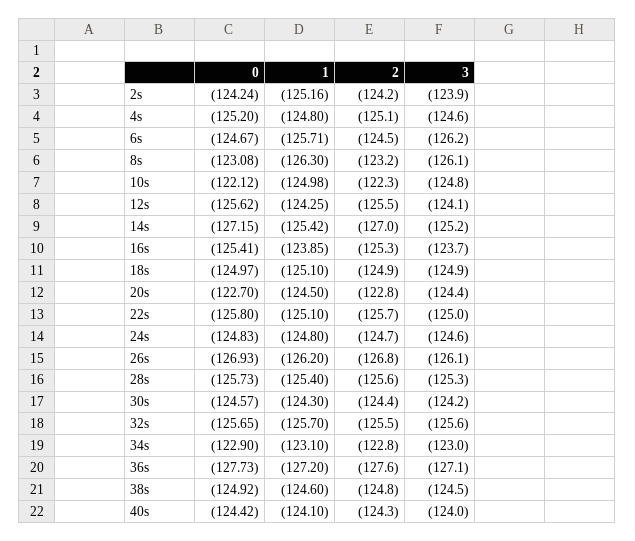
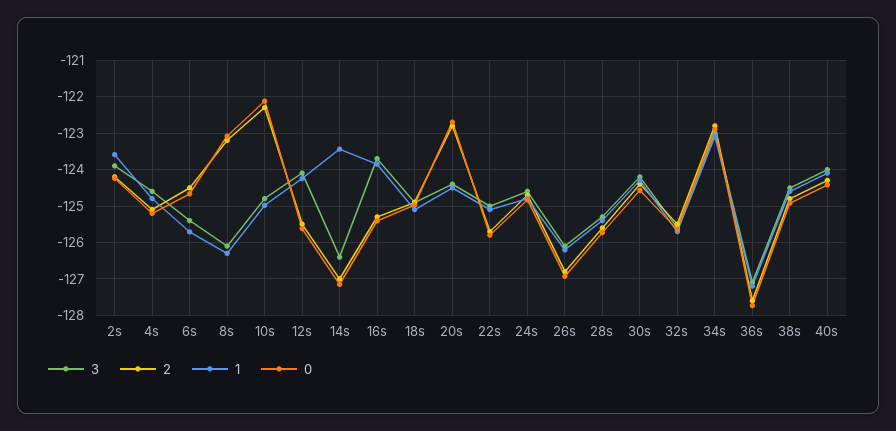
  {
    "0": {
      "2s": -124.24,
      "4s": -125.2,
      "6s": -124.67,
      "8s": -123.08,
      "10s": -122.12,
      "12s": -125.62,
      "14s": -127.15,
      "16s": -125.41,
      "18s": -124.97,
      "20s": -122.7,
      "22s": -125.8,
      "24s": -124.83,
      "26s": -126.93,
      "28s": -125.73,
      "30s": -124.57,
      "32s": -125.65,
      "34s": -122.9,
      "36s": -127.73,
      "38s": -124.92,
      "40s": -124.42
    },
    "1": {
-     "2s": -125.16,
+     "2s": -123.6,
      "4s": -124.8,
      "6s": -125.71,
      "8s": -126.3,
      "10s": -124.98,
      "12s": -124.25,
-     "14s": -125.42,
+     "14s": -123.4,
      "16s": -123.85,
      "18s": -125.1,
      "20s": -124.5,
      "22s": -125.1,
      "24s": -124.8,
      "26s": -126.2,
      "28s": -125.4,
      "30s": -124.3,
      "32s": -125.7,
      "34s": -123.1,
      "36s": -127.2,
      "38s": -124.6,
      "40s": -124.1
    },
    "2": {
      "2s": -124.2,
      "4s": -125.1,
      "6s": -124.5,
      "8s": -123.2,
      "10s": -122.3,
      "12s": -125.5,
      "14s": -127,
      "16s": -125.3,
      "18s": -124.9,
      "20s": -122.8,
      "22s": -125.7,
      "24s": -124.7,
      "26s": -126.8,
      "28s": -125.6,
      "30s": -124.4,
      "32s": -125.5,
      "34s": -122.8,
      "36s": -127.6,
      "38s": -124.8,
      "40s": -124.3
    },
    "3": {
      "2s": -123.9,
      "4s": -124.6,
-     "6s": -126.2,
+     "6s": -125.4,
      "8s": -126.1,
      "10s": -124.8,
      "12s": -124.1,
-     "14s": -125.2,
+     "14s": -126.4,
      "16s": -123.7,
      "18s": -124.9,
      "20s": -124.4,
      "22s": -125,
      "24s": -124.6,
      "26s": -126.1,
      "28s": -125.3,
      "30s": -124.2,
      "32s": -125.6,
      "34s": -123,
      "36s": -127.1,
      "38s": -124.5,
      "40s": -124
    }
  }

